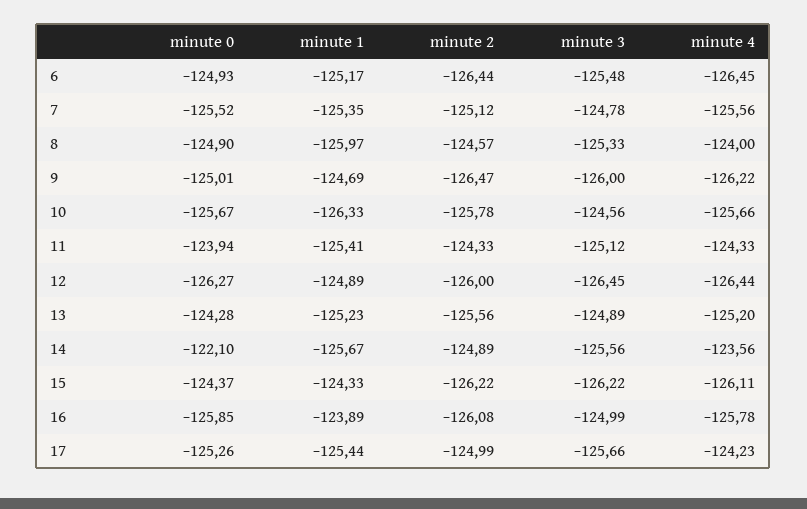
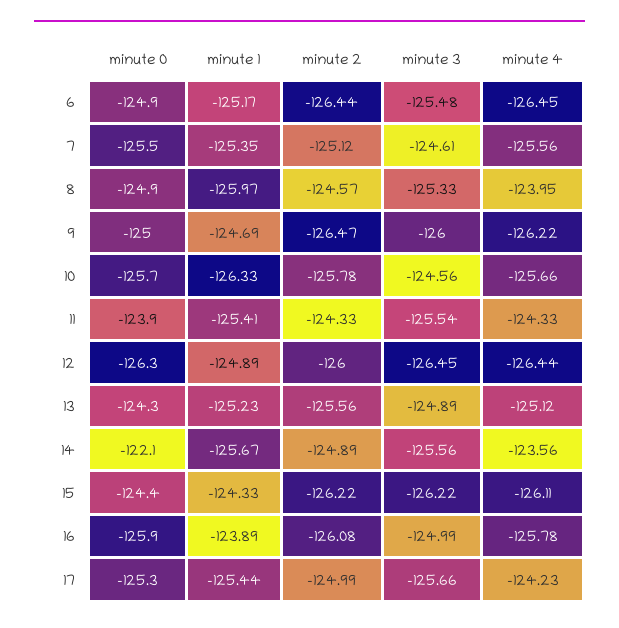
  {
    "minute 0": {
      "6": -124.93,
      "7": -125.52,
      "8": -124.9,
      "9": -125.01,
      "10": -125.67,
      "11": -123.94,
      "12": -126.27,
      "13": -124.28,
      "14": -122.1,
      "15": -124.37,
      "16": -125.85,
      "17": -125.26
    },
    "minute 1": {
      "6": -125.17,
      "7": -125.35,
      "8": -125.97,
      "9": -124.69,
      "10": -126.33,
      "11": -125.41,
      "12": -124.89,
      "13": -125.23,
      "14": -125.67,
      "15": -124.33,
      "16": -123.89,
      "17": -125.44
    },
    "minute 2": {
      "6": -126.44,
      "7": -125.12,
      "8": -124.57,
      "9": -126.47,
      "10": -125.78,
      "11": -124.33,
      "12": -126,
      "13": -125.56,
      "14": -124.89,
      "15": -126.22,
      "16": -126.08,
      "17": -124.99
    },
    "minute 3": {
      "6": -125.48,
-     "7": -124.78,
+     "7": -124.61,
      "8": -125.33,
      "9": -126,
      "10": -124.56,
-     "11": -125.12,
+     "11": -125.54,
      "12": -126.45,
      "13": -124.89,
      "14": -125.56,
      "15": -126.22,
      "16": -124.99,
      "17": -125.66
    },
    "minute 4": {
      "6": -126.45,
      "7": -125.56,
-     "8": -124,
+     "8": -123.95,
      "9": -126.22,
      "10": -125.66,
      "11": -124.33,
      "12": -126.44,
-     "13": -125.2,
+     "13": -125.12,
      "14": -123.56,
      "15": -126.11,
      "16": -125.78,
      "17": -124.23
    }
  }

